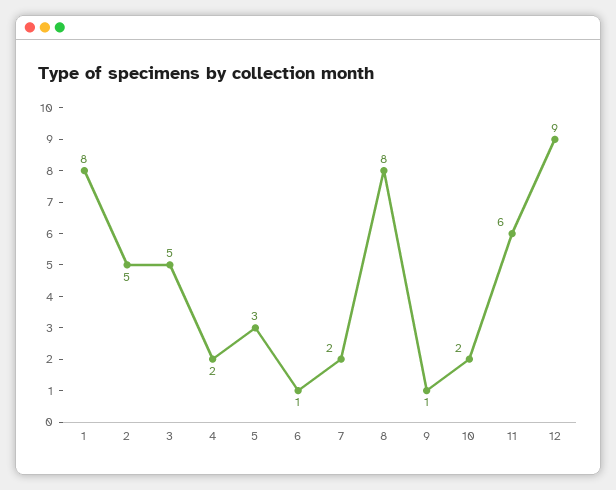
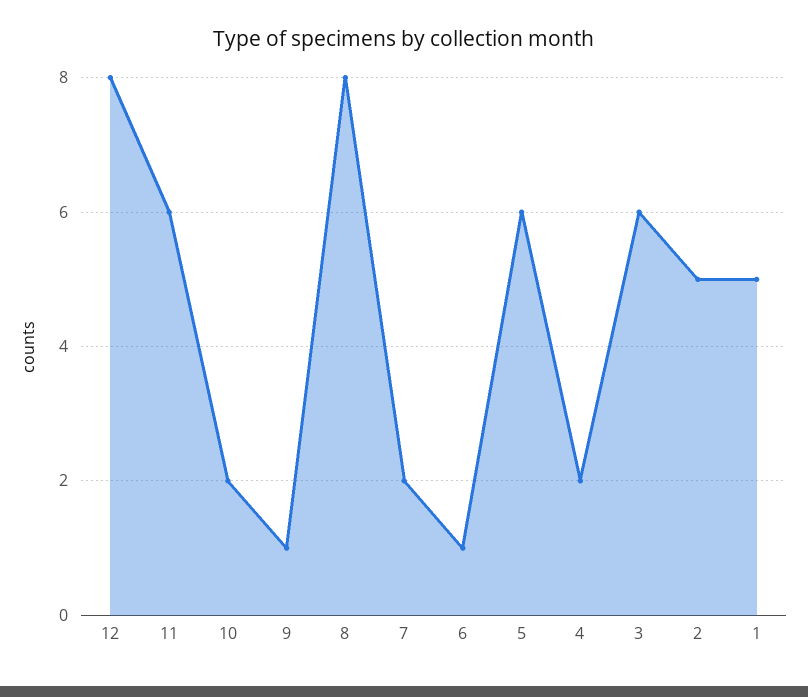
  {
-   "1": 8,
+   "1": 5,
    "2": 5,
-   "3": 5,
+   "3": 6,
    "4": 2,
-   "5": 3,
+   "5": 6,
    "6": 1,
    "7": 2,
    "8": 8,
    "9": 1,
    "10": 2,
    "11": 6,
-   "12": 9
+   "12": 8
  }

